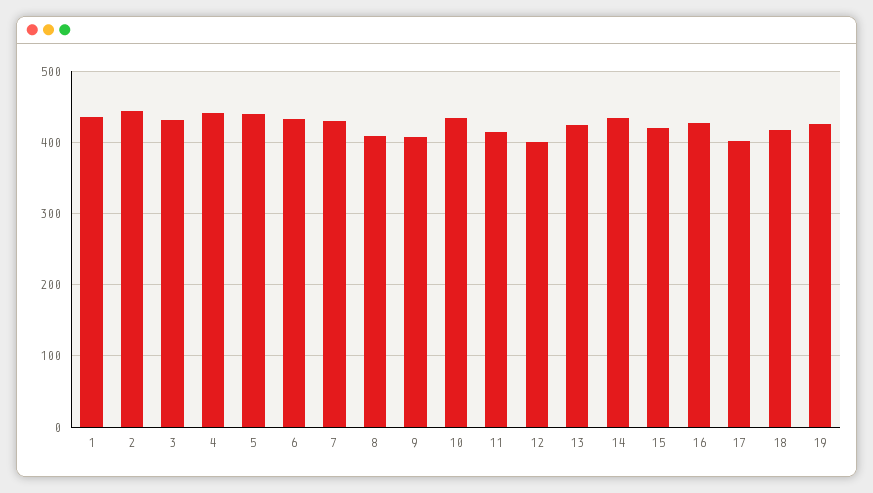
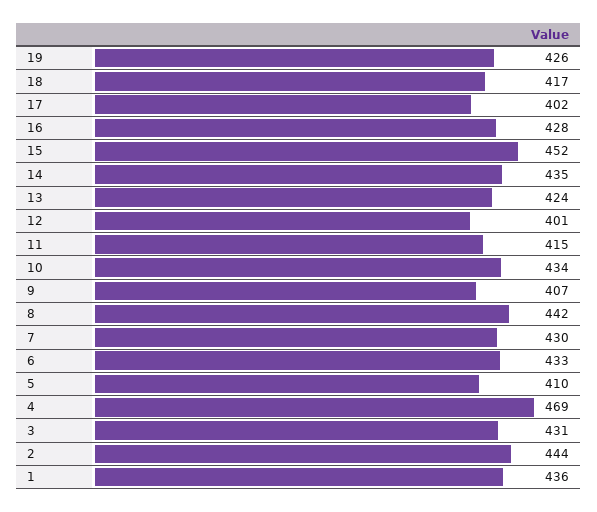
  {
    "1": 436,
    "2": 444,
    "3": 431,
-   "4": 440,
+   "4": 469,
-   "5": 440,
+   "5": 410,
    "6": 433,
    "7": 430,
-   "8": 410,
+   "8": 442,
    "9": 407,
    "10": 434,
    "11": 415,
    "12": 401,
    "13": 424,
    "14": 435,
-   "15": 420,
+   "15": 452,
    "16": 428,
    "17": 402,
    "18": 417,
    "19": 426
  }

